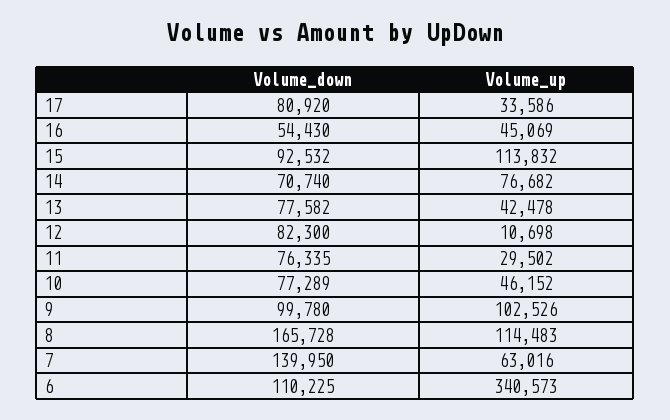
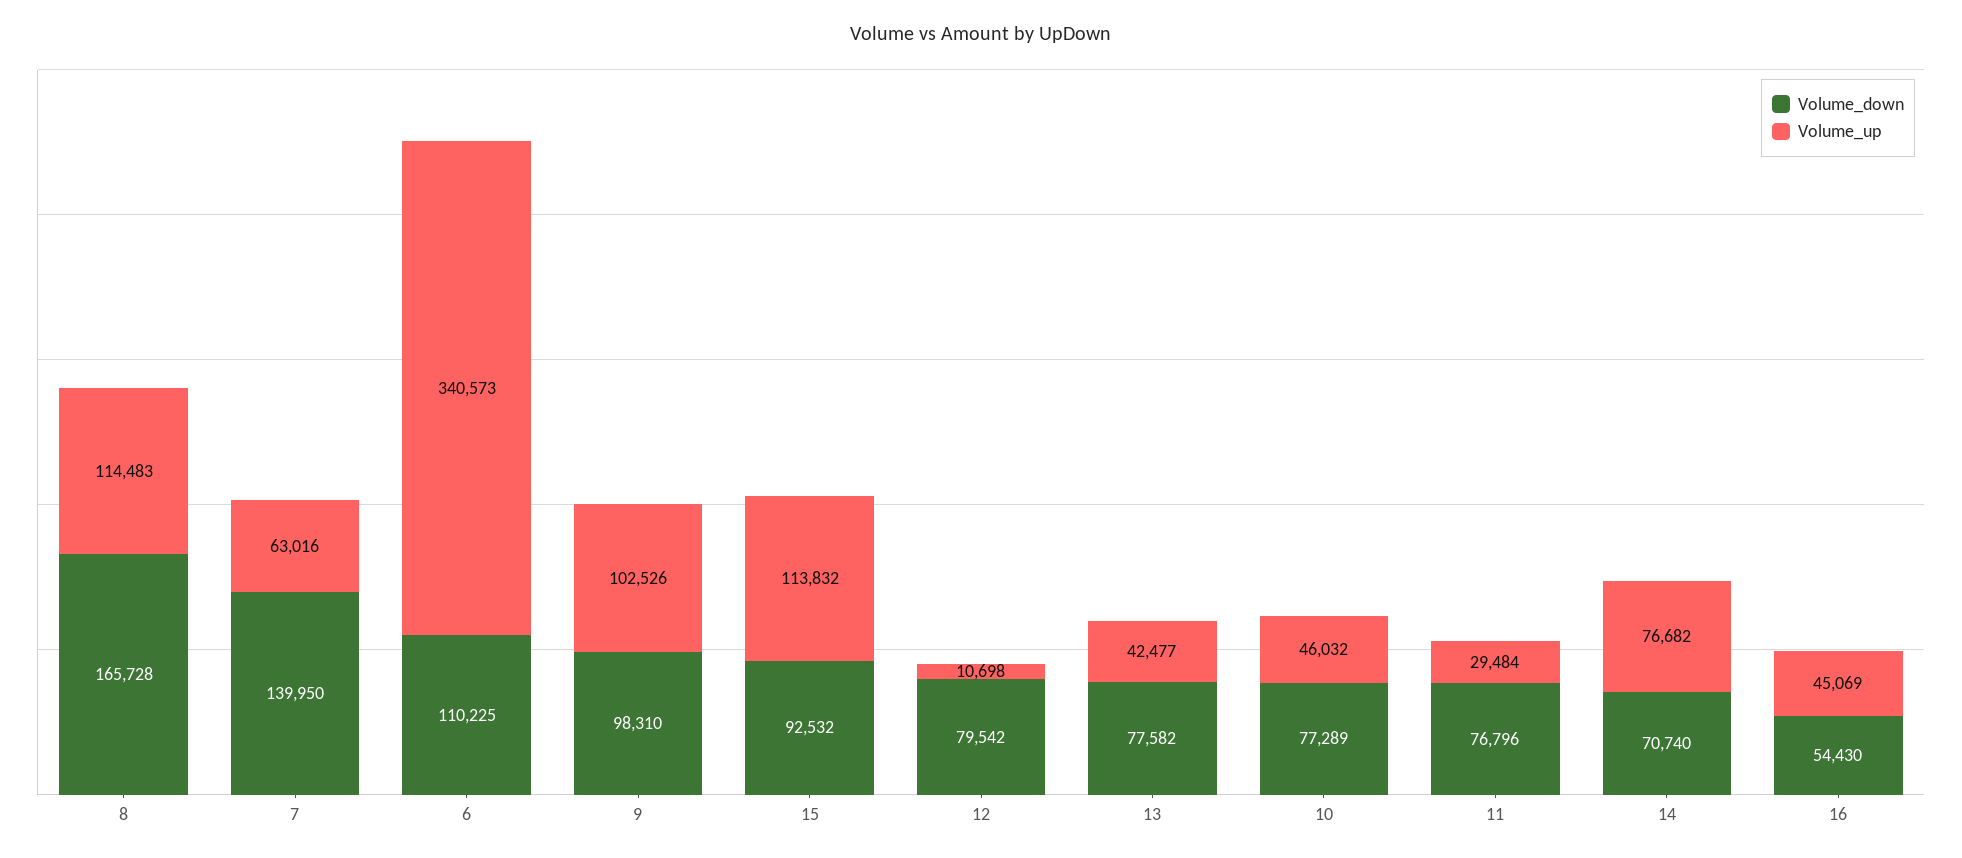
  {
    "Volume_down": {
-     "17": 80920,
      "16": 54430,
      "15": 92532,
      "14": 70740,
      "13": 77582,
-     "12": 82300,
+     "12": 79542,
-     "11": 76335,
+     "11": 76796,
      "10": 77289,
-     "9": 99780,
+     "9": 98310,
      "8": 165728,
      "7": 139950,
      "6": 110225
    },
    "Volume_up": {
-     "17": 33586,
      "16": 45069,
      "15": 113832,
      "14": 76682,
-     "13": 42478,
+     "13": 42477,
      "12": 10698,
-     "11": 29502,
+     "11": 29484,
-     "10": 46152,
+     "10": 46032,
      "9": 102526,
      "8": 114483,
      "7": 63016,
      "6": 340573
    }
  }

